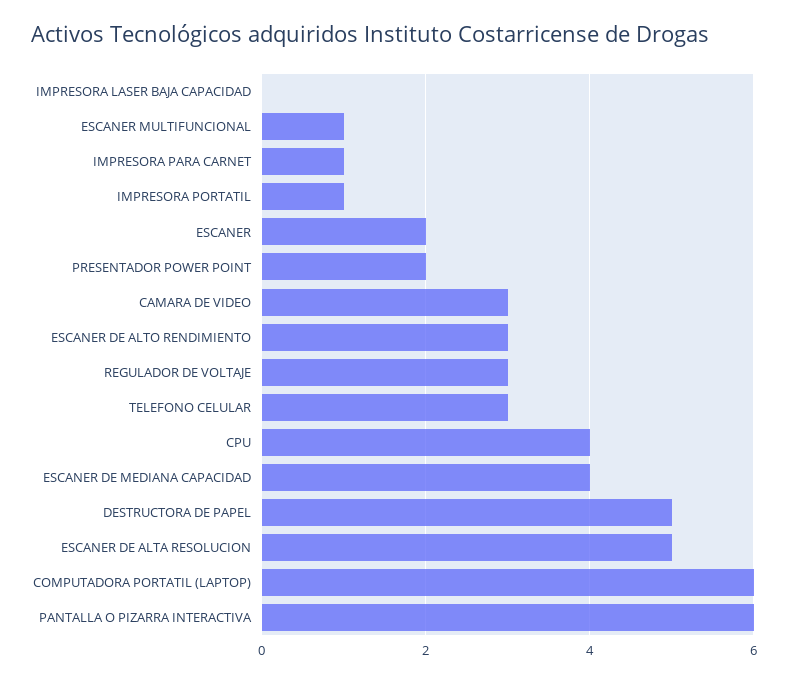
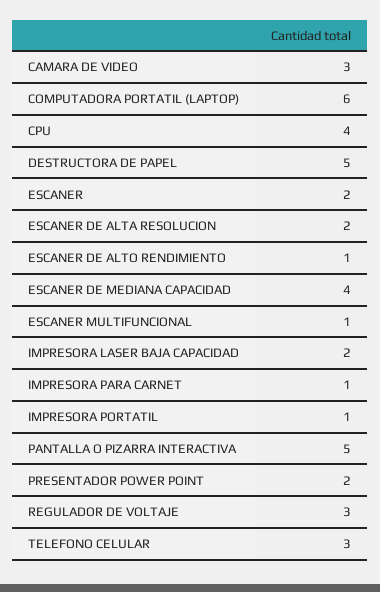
  {
-   "IMPRESORA LASER BAJA CAPACIDAD": 0,
+   "IMPRESORA LASER BAJA CAPACIDAD": 2,
    "ESCANER MULTIFUNCIONAL": 1,
    "IMPRESORA PARA CARNET": 1,
    "IMPRESORA PORTATIL": 1,
    "ESCANER": 2,
    "PRESENTADOR POWER POINT": 2,
    "CAMARA DE VIDEO": 3,
-   "ESCANER DE ALTO RENDIMIENTO": 3,
+   "ESCANER DE ALTO RENDIMIENTO": 1,
    "REGULADOR DE VOLTAJE": 3,
    "TELEFONO CELULAR": 3,
    "CPU": 4,
    "ESCANER DE MEDIANA CAPACIDAD": 4,
    "DESTRUCTORA DE PAPEL": 5,
-   "ESCANER DE ALTA RESOLUCION": 5,
+   "ESCANER DE ALTA RESOLUCION": 2,
    "COMPUTADORA PORTATIL (LAPTOP)": 6,
-   "PANTALLA O PIZARRA INTERACTIVA": 6
+   "PANTALLA O PIZARRA INTERACTIVA": 5
  }

